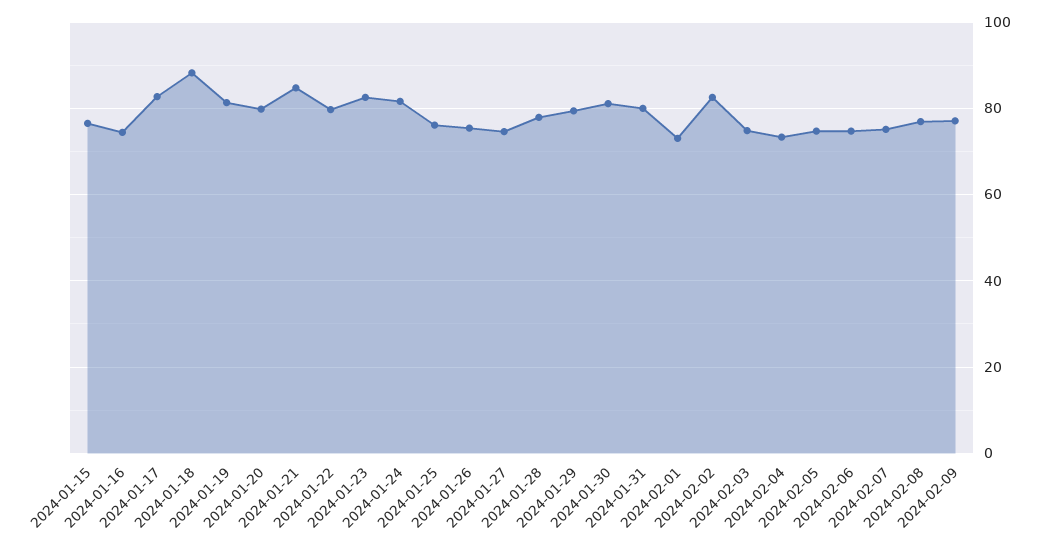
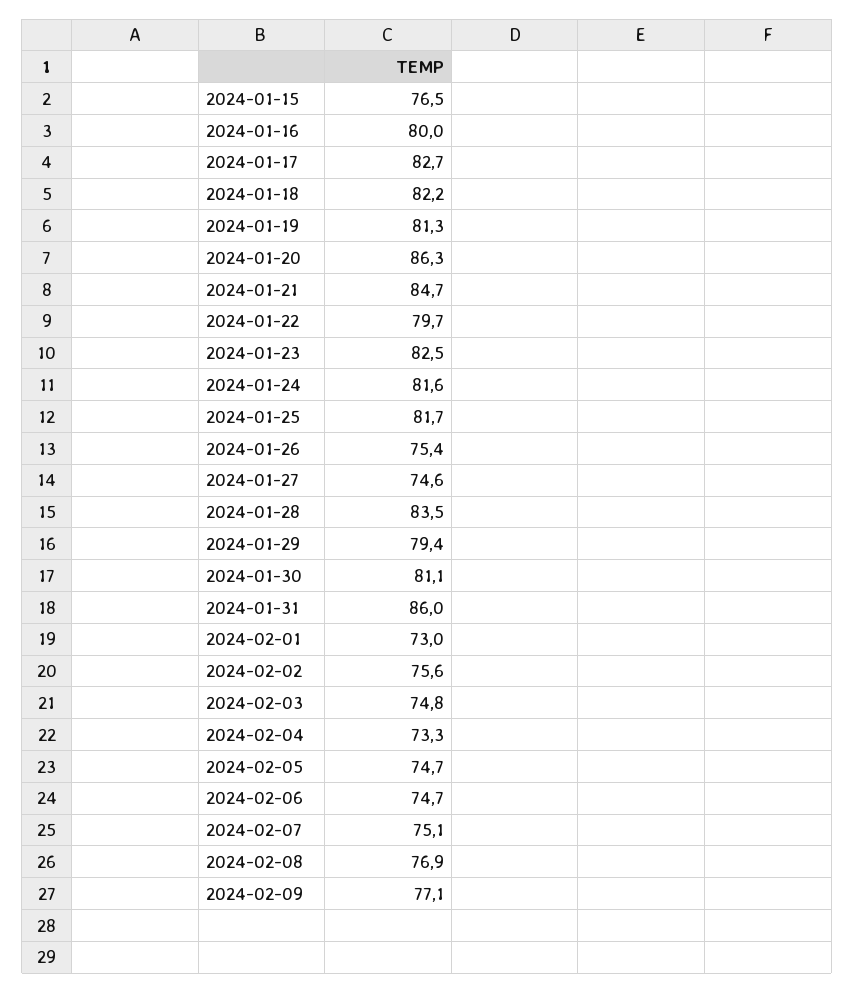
  {
    "2024-01-15": 76.5,
-   "2024-01-16": 74,
+   "2024-01-16": 80,
    "2024-01-17": 82.7,
-   "2024-01-18": 88,
+   "2024-01-18": 82.2,
    "2024-01-19": 81.3,
-   "2024-01-20": 80,
+   "2024-01-20": 86.3,
    "2024-01-21": 84.7,
    "2024-01-22": 79.7,
    "2024-01-23": 82.5,
    "2024-01-24": 81.6,
-   "2024-01-25": 76,
+   "2024-01-25": 81.7,
    "2024-01-26": 75.4,
    "2024-01-27": 74.6,
-   "2024-01-28": 78,
+   "2024-01-28": 83.5,
    "2024-01-29": 79.4,
    "2024-01-30": 81.1,
-   "2024-01-31": 80,
+   "2024-01-31": 86,
    "2024-02-01": 73,
-   "2024-02-02": 82,
+   "2024-02-02": 75.6,
    "2024-02-03": 74.8,
    "2024-02-04": 73.3,
    "2024-02-05": 74.7,
    "2024-02-06": 74.7,
    "2024-02-07": 75.1,
    "2024-02-08": 76.9,
    "2024-02-09": 77.1
  }

